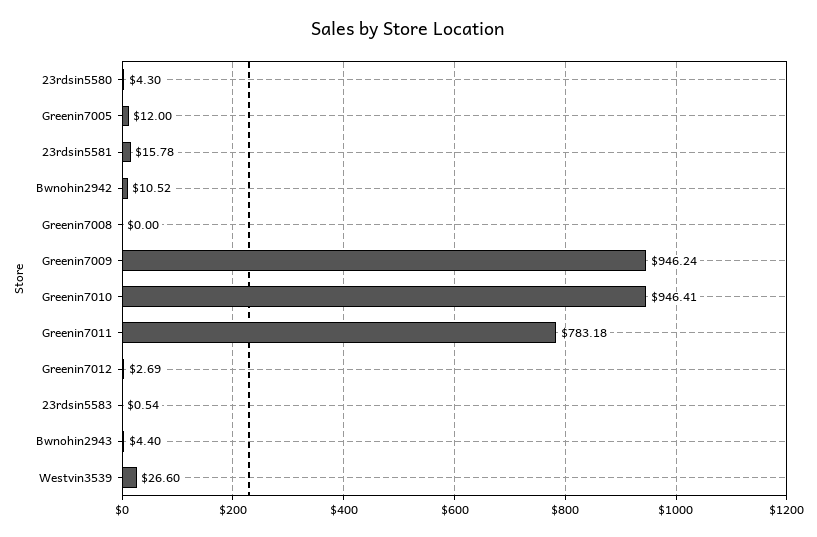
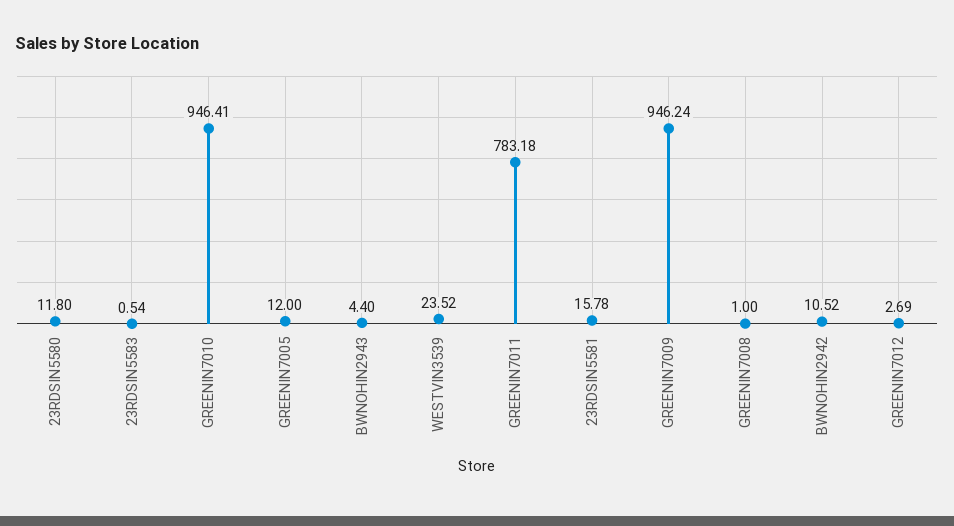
  {
-   "23rdsin5580": 4.3,
+   "23rdsin5580": 11.8,
    "Greenin7005": 12,
    "23rdsin5581": 15.78,
    "Bwnohin2942": 10.52,
-   "Greenin7008": 0,
+   "Greenin7008": 1,
    "Greenin7009": 946.24,
    "Greenin7010": 946.41,
    "Greenin7011": 783.18,
    "Greenin7012": 2.69,
    "23rdsin5583": 0.54,
    "Bwnohin2943": 4.4,
-   "Westvin3539": 26.6
+   "Westvin3539": 23.52
  }

